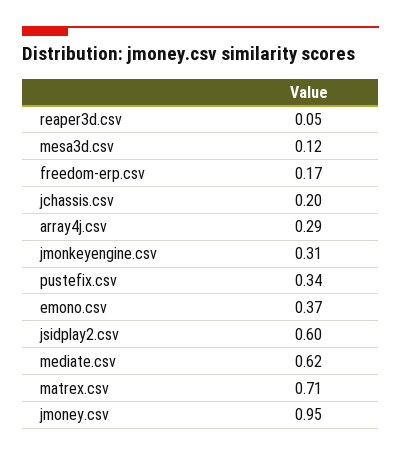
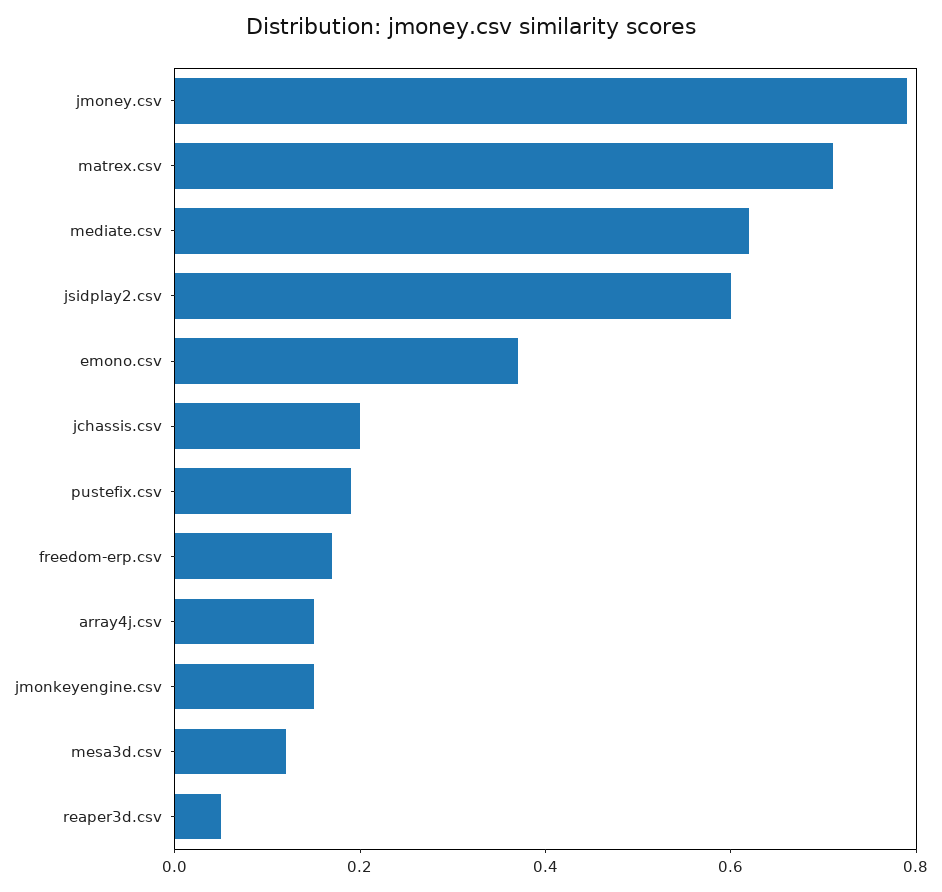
  {
    "reaper3d.csv": 0.05,
    "mesa3d.csv": 0.12,
    "freedom-erp.csv": 0.17,
    "jchassis.csv": 0.2,
-   "array4j.csv": 0.29,
+   "array4j.csv": 0.15,
-   "jmonkeyengine.csv": 0.31,
+   "jmonkeyengine.csv": 0.15,
-   "pustefix.csv": 0.34,
+   "pustefix.csv": 0.2,
    "emono.csv": 0.37,
    "jsidplay2.csv": 0.6,
    "mediate.csv": 0.62,
    "matrex.csv": 0.71,
-   "jmoney.csv": 0.95
+   "jmoney.csv": 0.8
  }

